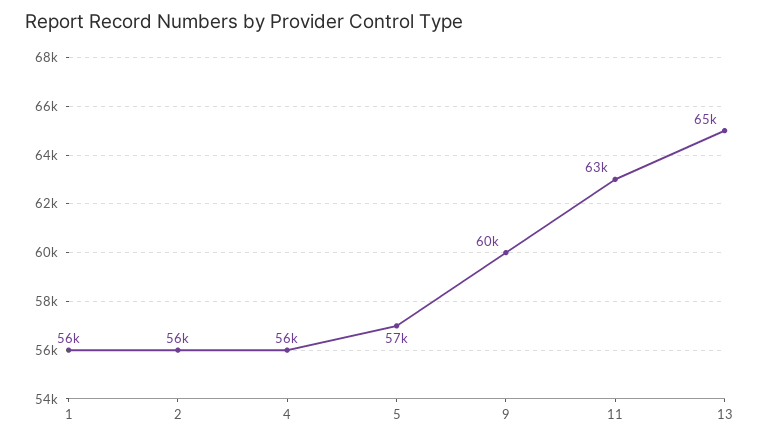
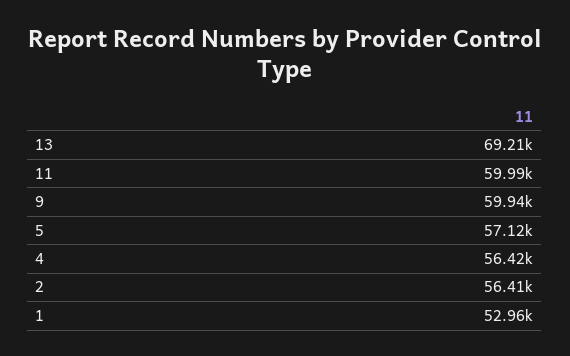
  {
-   "1": 56000,
+   "1": 52960,
    "2": 56410,
    "4": 56420,
    "5": 57120,
    "9": 59940,
-   "11": 63000,
+   "11": 59990,
-   "13": 65000
+   "13": 69210
  }

